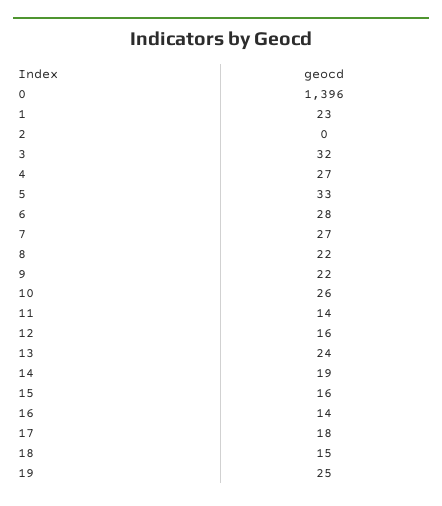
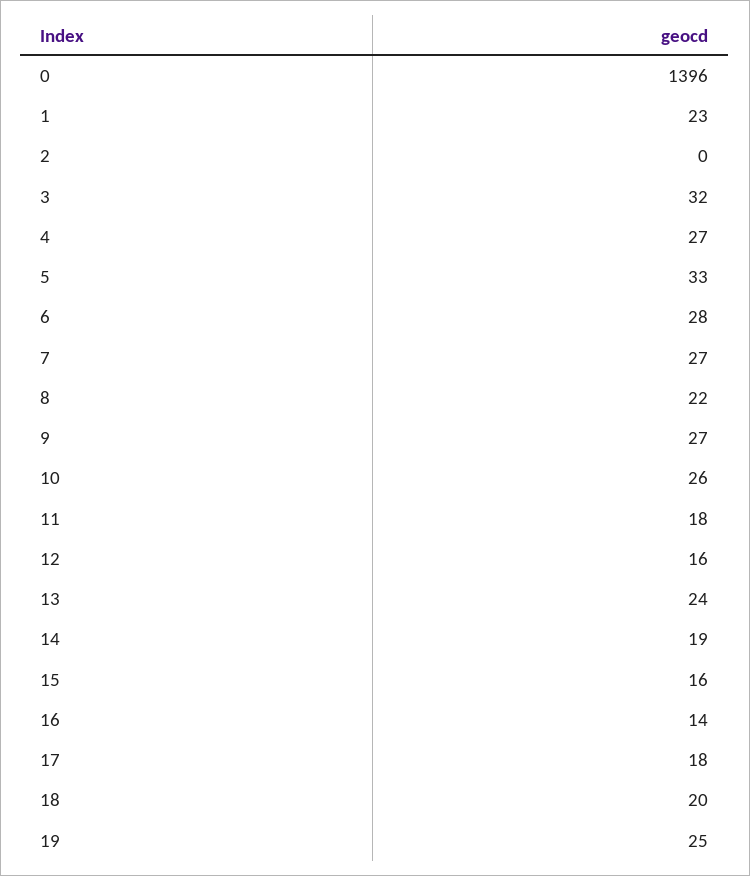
  {
    "0": 1396,
    "1": 23,
    "2": 0,
    "3": 32,
    "4": 27,
    "5": 33,
    "6": 28,
    "7": 27,
    "8": 22,
-   "9": 22,
+   "9": 27,
    "10": 26,
-   "11": 14,
+   "11": 18,
    "12": 16,
    "13": 24,
    "14": 19,
    "15": 16,
    "16": 14,
    "17": 18,
-   "18": 15,
+   "18": 20,
    "19": 25
  }

